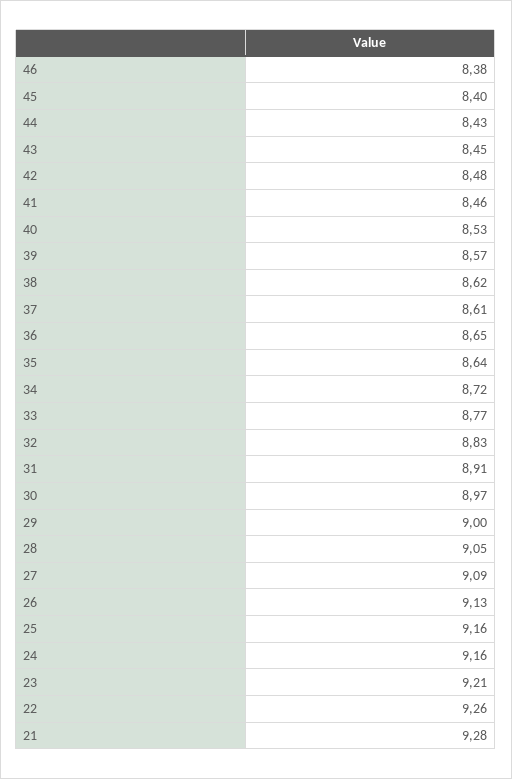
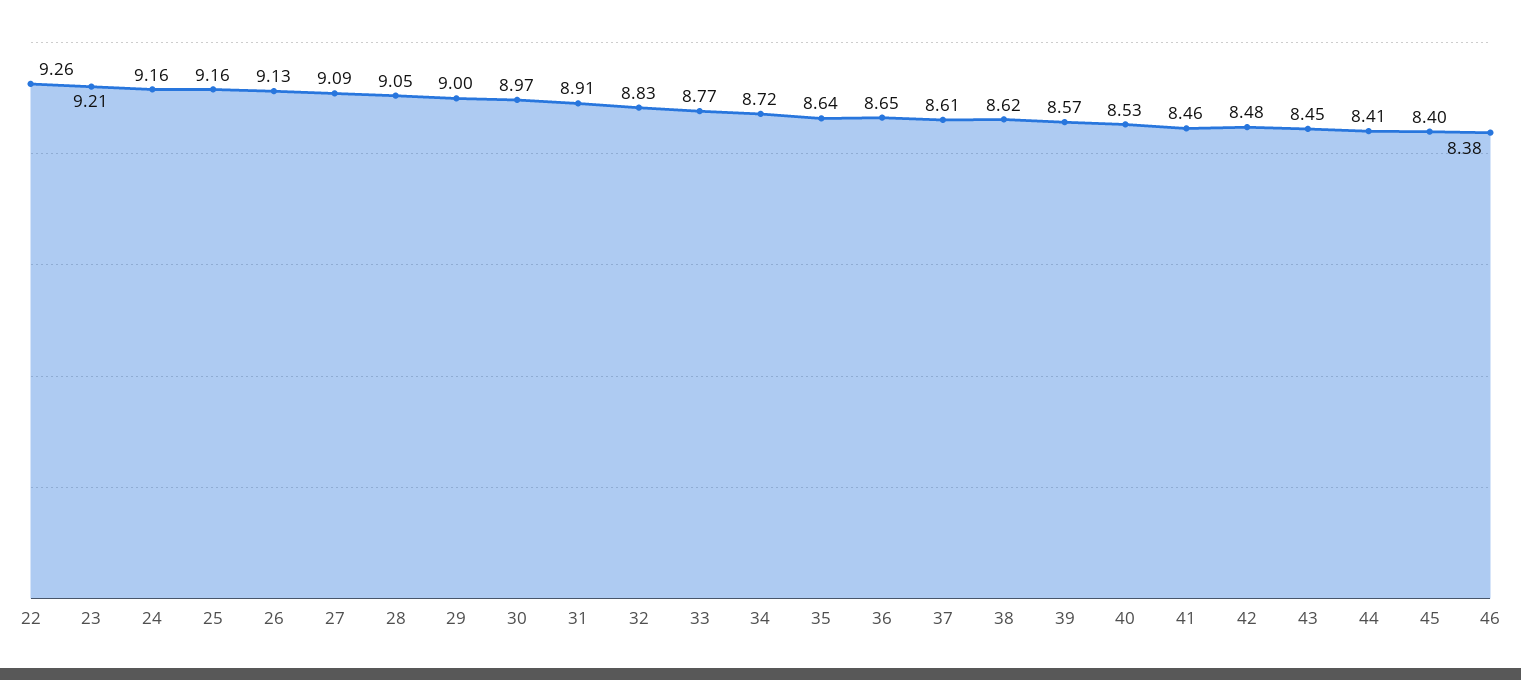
  {
    "46": 8.38,
    "45": 8.4,
-   "44": 8.43,
+   "44": 8.41,
    "43": 8.45,
    "42": 8.48,
    "41": 8.46,
    "40": 8.53,
    "39": 8.57,
    "38": 8.62,
    "37": 8.61,
    "36": 8.65,
    "35": 8.64,
    "34": 8.72,
    "33": 8.77,
    "32": 8.83,
    "31": 8.91,
    "30": 8.97,
    "29": 9,
    "28": 9.05,
    "27": 9.09,
    "26": 9.13,
    "25": 9.16,
    "24": 9.16,
    "23": 9.21,
-   "22": 9.26,
+   "22": 9.26
-   "21": 9.28
  }

